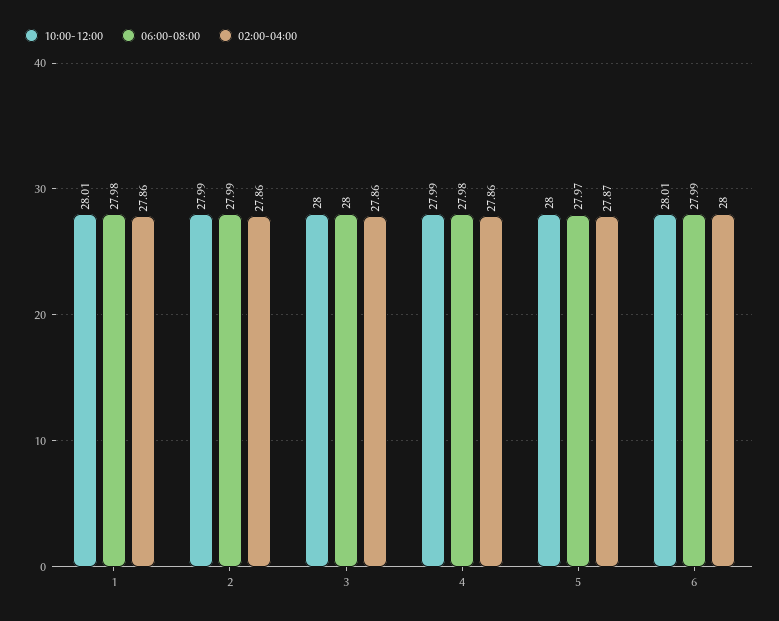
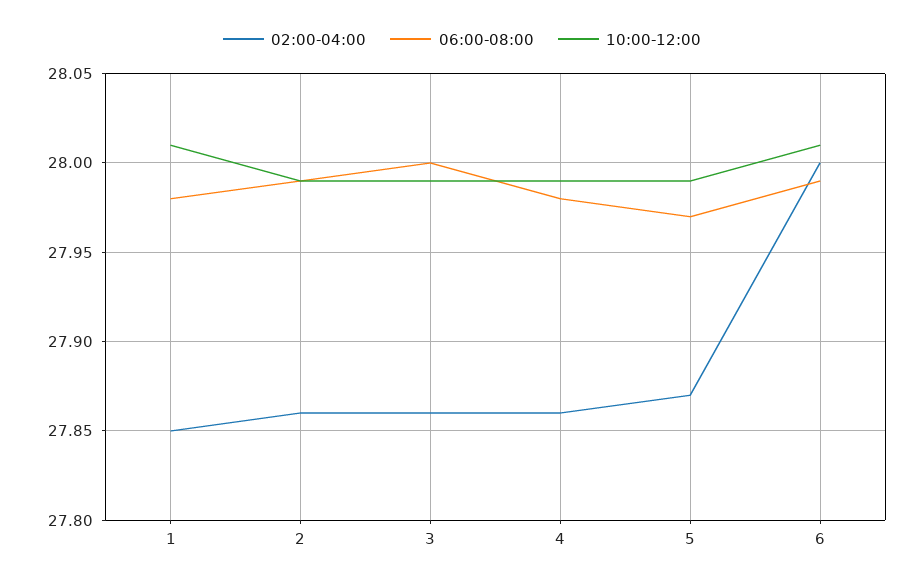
  {
    "10:00-12:00": {
      "1": 28.01,
      "2": 27.99,
-     "3": 28,
+     "3": 27.99,
      "4": 27.99,
-     "5": 28,
+     "5": 27.99,
      "6": 28.01
    },
    "06:00-08:00": {
      "1": 27.98,
      "2": 27.99,
      "3": 28,
      "4": 27.98,
      "5": 27.97,
      "6": 27.99
    },
    "02:00-04:00": {
-     "1": 27.86,
+     "1": 27.85,
      "2": 27.86,
      "3": 27.86,
      "4": 27.86,
      "5": 27.87,
      "6": 28
    }
  }

